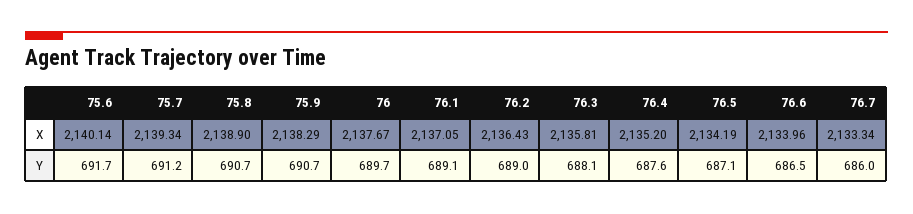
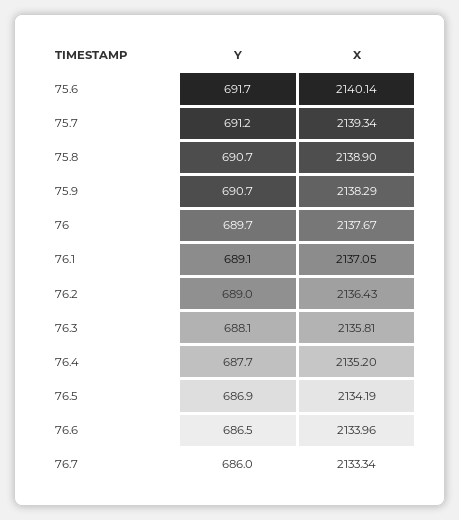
  {
    "75.6": {
      "X": 2140.14,
      "Y": 691.7
    },
    "75.7": {
      "X": 2139.34,
      "Y": 691.2
    },
    "75.8": {
      "X": 2138.9,
      "Y": 690.7
    },
    "75.9": {
      "X": 2138.29,
      "Y": 690.7
    },
    "76": {
      "X": 2137.67,
      "Y": 689.7
    },
    "76.1": {
      "X": 2137.05,
      "Y": 689.1
    },
    "76.2": {
      "X": 2136.43,
      "Y": 689
    },
    "76.3": {
      "X": 2135.81,
      "Y": 688.1
    },
    "76.4": {
      "X": 2135.2,
-     "Y": 687.6
+     "Y": 687.7
    },
    "76.5": {
      "X": 2134.19,
-     "Y": 687.1
+     "Y": 686.9
    },
    "76.6": {
      "X": 2133.96,
      "Y": 686.5
    },
    "76.7": {
      "X": 2133.34,
      "Y": 686
    }
  }

